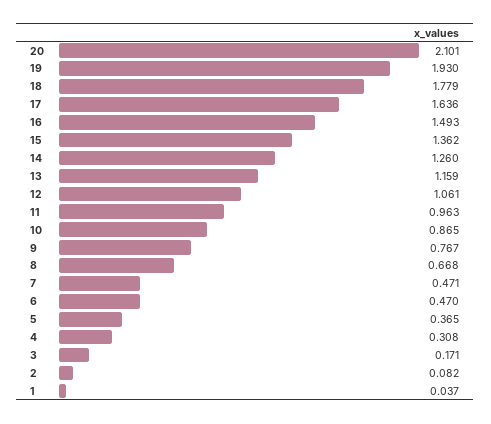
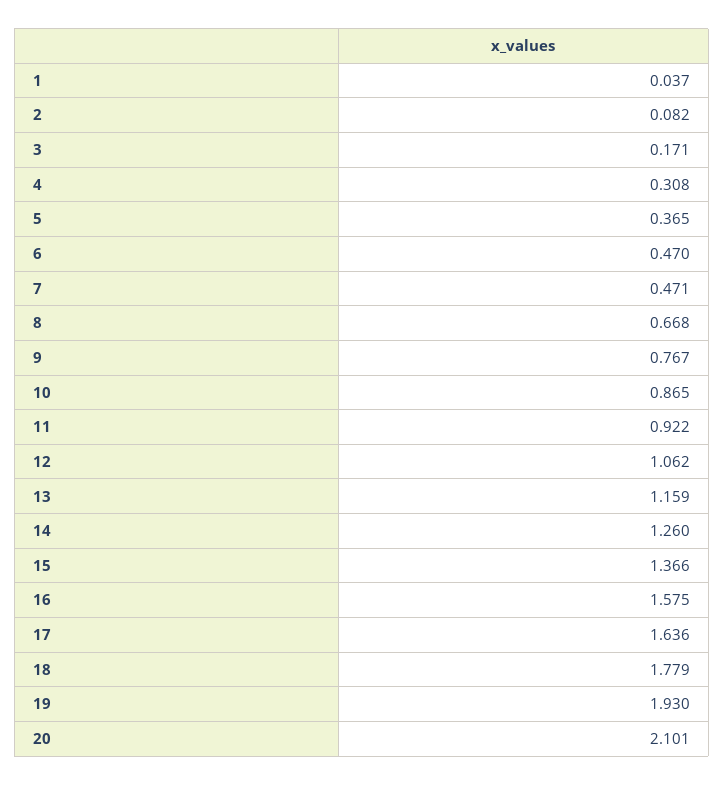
  {
    "20": 2.101,
    "19": 1.93,
    "18": 1.779,
    "17": 1.636,
-   "16": 1.493,
+   "16": 1.575,
-   "15": 1.362,
+   "15": 1.366,
    "14": 1.26,
    "13": 1.159,
-   "12": 1.061,
+   "12": 1.062,
-   "11": 0.963,
+   "11": 0.922,
    "10": 0.865,
    "9": 0.767,
    "8": 0.668,
    "7": 0.471,
    "6": 0.47,
    "5": 0.365,
    "4": 0.308,
    "3": 0.171,
    "2": 0.082,
    "1": 0.037
  }

